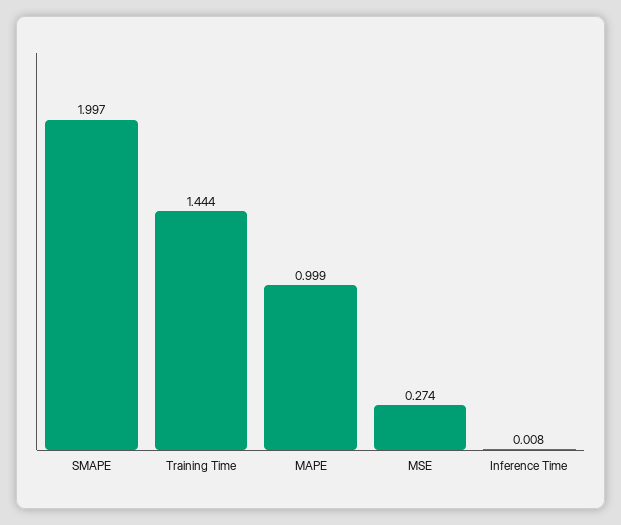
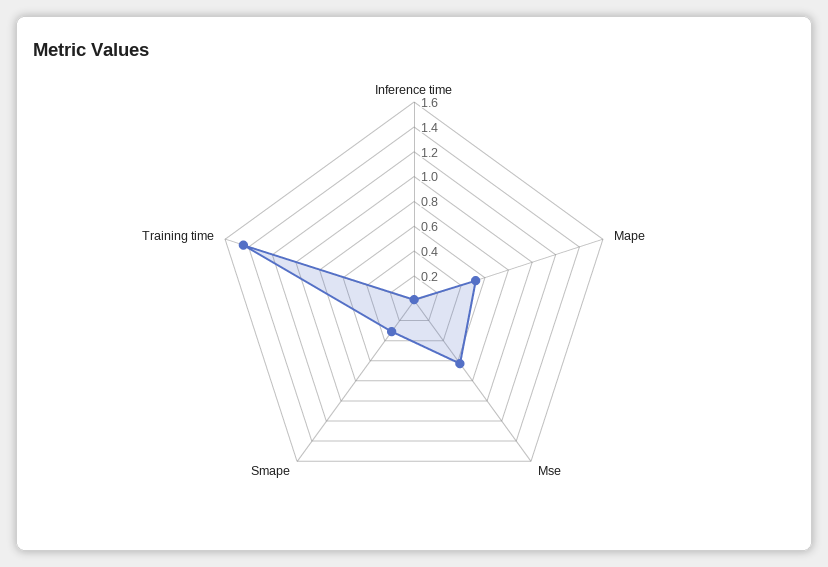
  {
-   "SMAPE": 1.997,
+   "SMAPE": 0.3,
    "Training Time": 1.444,
-   "MAPE": 0.999,
+   "MAPE": 0.5,
-   "MSE": 0.274,
+   "MSE": 0.6,
    "Inference Time": 0.008
  }

